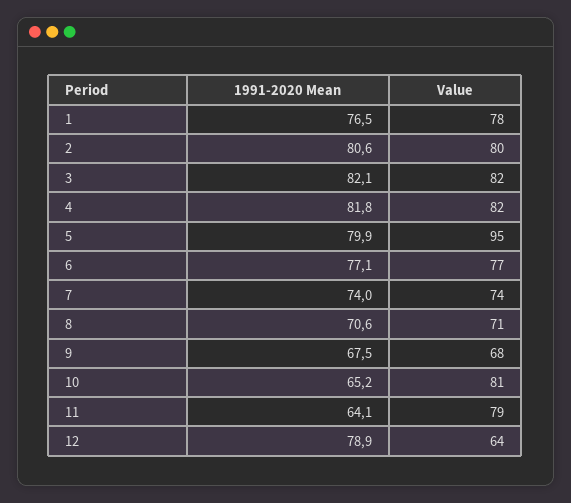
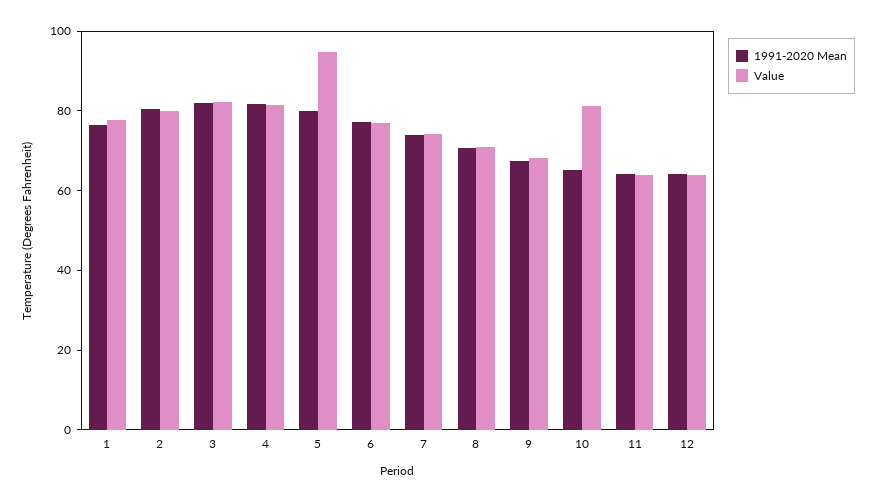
  {
    "1991-2020 Mean": {
      "1": 76.5,
      "2": 80.6,
      "3": 82.1,
      "4": 81.8,
      "5": 79.9,
      "6": 77.1,
      "7": 74,
      "8": 70.6,
      "9": 67.5,
      "10": 65.2,
      "11": 64.1,
-     "12": 78.9
+     "12": 65
    },
    "Value": {
      "1": 78,
      "2": 80,
      "3": 82,
      "4": 82,
      "5": 95,
      "6": 77,
      "7": 74,
      "8": 71,
      "9": 68,
      "10": 81,
-     "11": 79,
+     "11": 65,
      "12": 64
    }
  }

